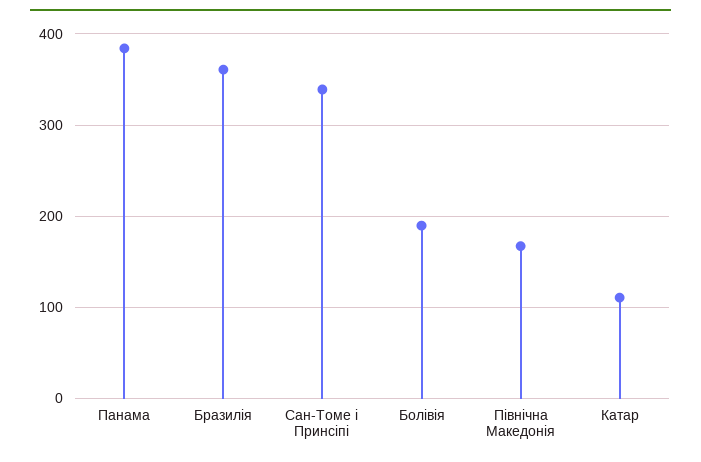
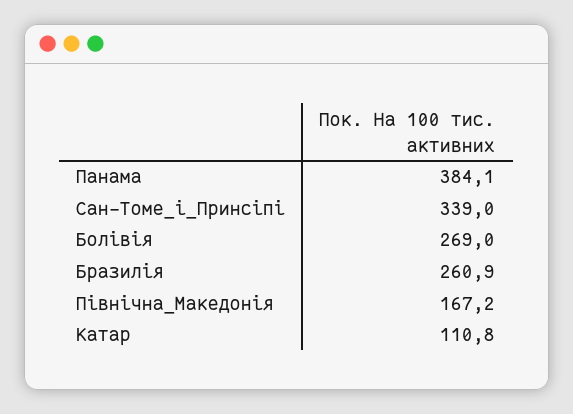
  {
    "Панама": 384.1,
-   "Бразилія": 360,
+   "Бразилія": 260.9,
    "Сан-Томе і Принсіпі": 339,
-   "Болівія": 190,
+   "Болівія": 269,
    "Північна Македонія": 167.2,
    "Катар": 110.8
  }

